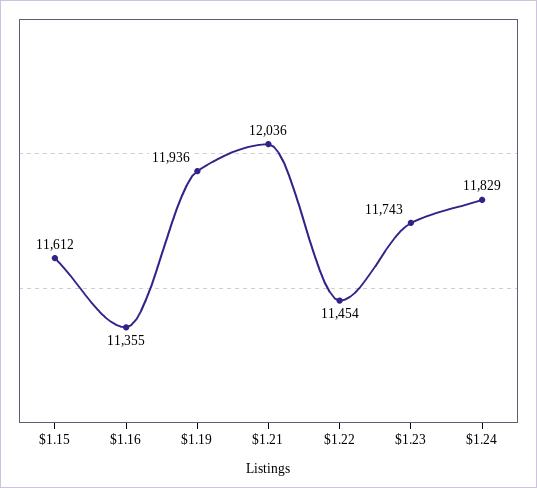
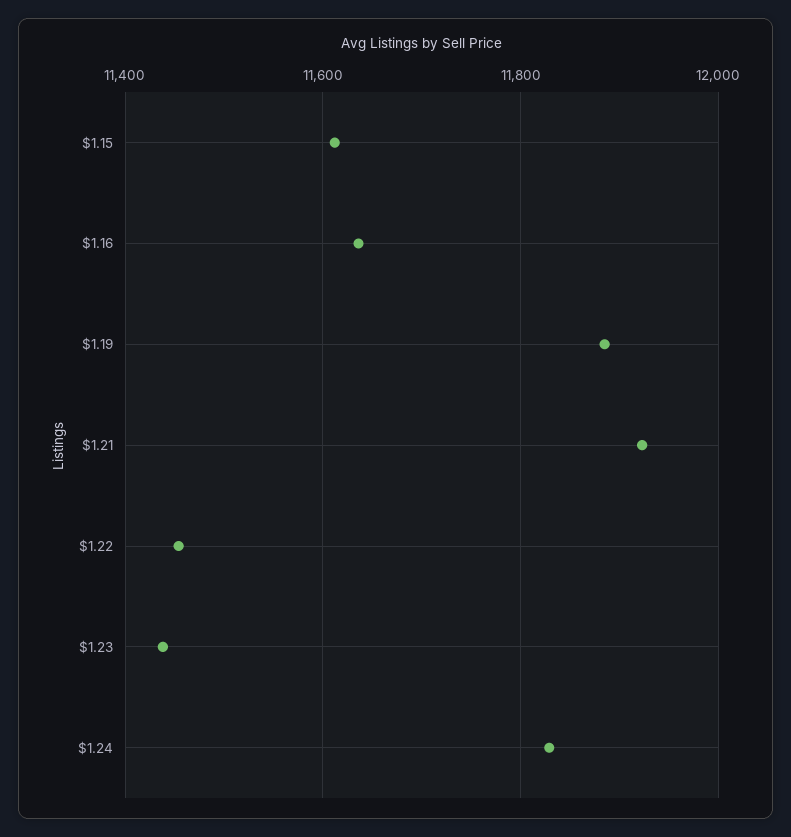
  {
    "$1.15": 11612,
-   "$1.16": 11355,
+   "$1.16": 11640,
-   "$1.19": 11936,
+   "$1.19": 11880,
-   "$1.21": 12036,
+   "$1.21": 11920,
    "$1.22": 11454,
-   "$1.23": 11743,
+   "$1.23": 11440,
    "$1.24": 11829
  }

